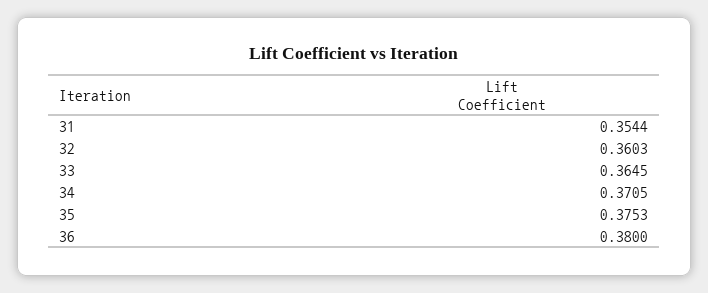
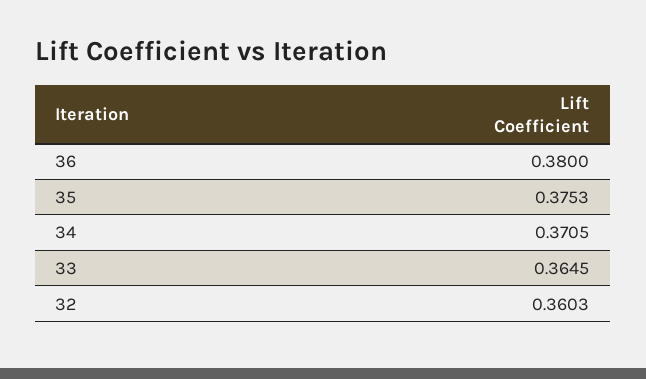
  {
-   "31": 0.3544,
    "32": 0.3603,
    "33": 0.3645,
    "34": 0.3705,
    "35": 0.3753,
    "36": 0.38
  }

